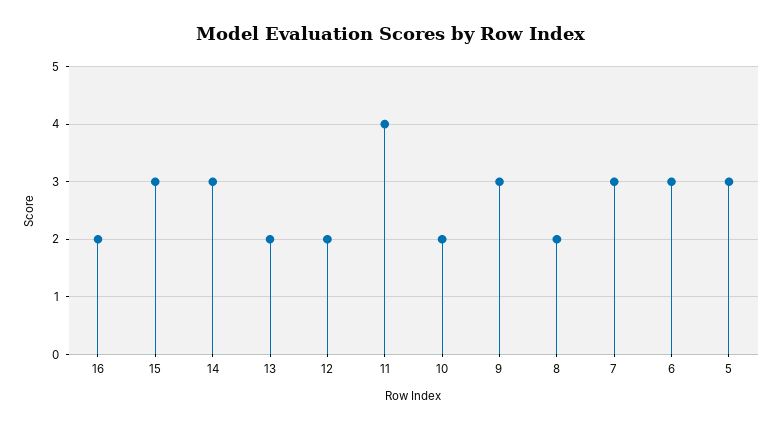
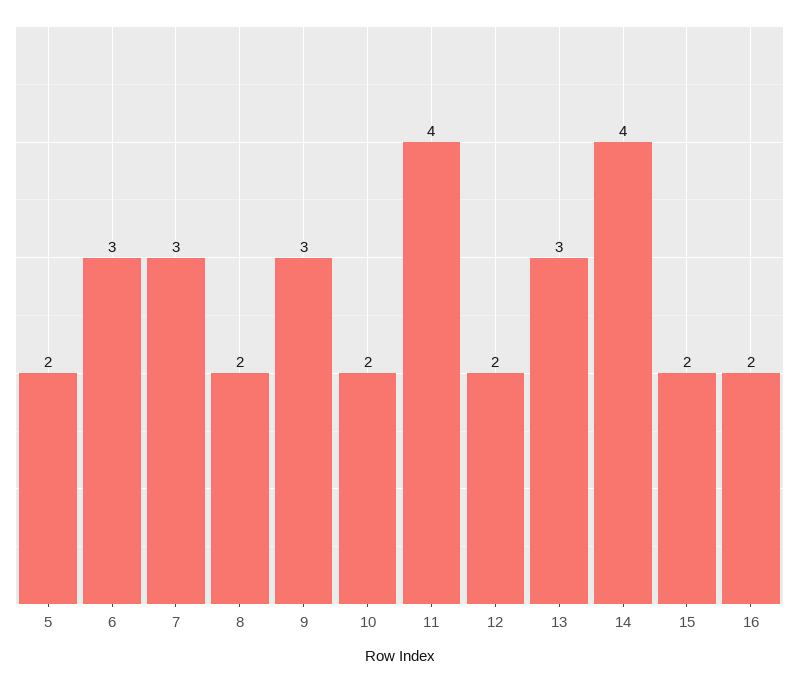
  {
    "16": 2,
-   "15": 3,
+   "15": 2,
-   "14": 3,
+   "14": 4,
-   "13": 2,
+   "13": 3,
    "12": 2,
    "11": 4,
    "10": 2,
    "9": 3,
    "8": 2,
    "7": 3,
    "6": 3,
-   "5": 3
+   "5": 2
  }

